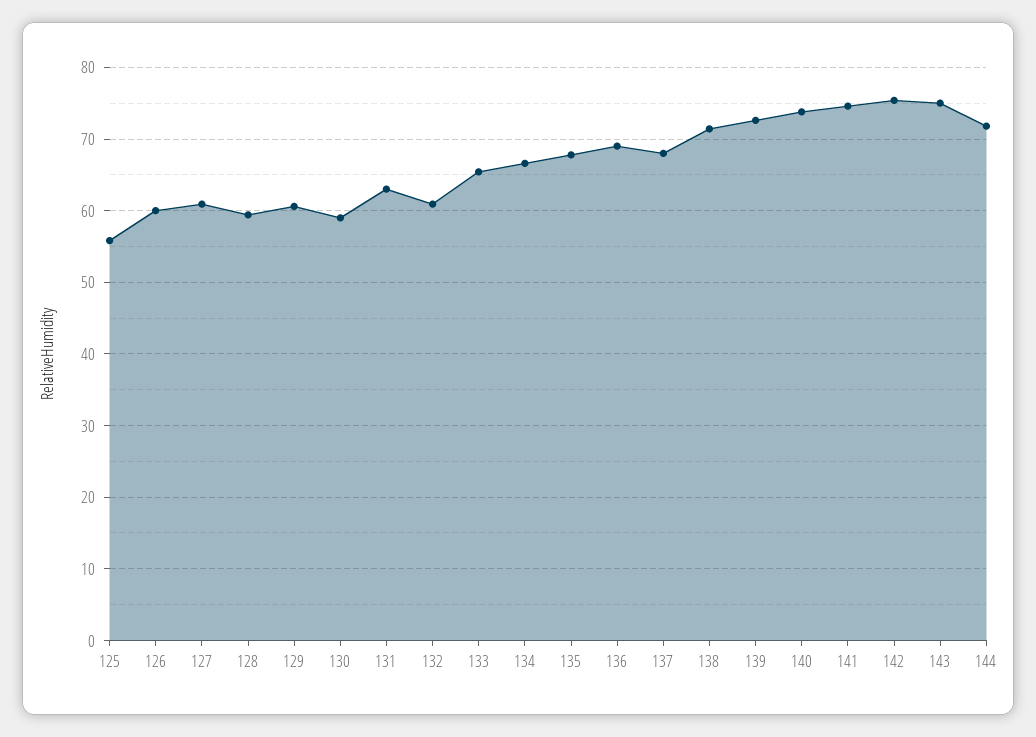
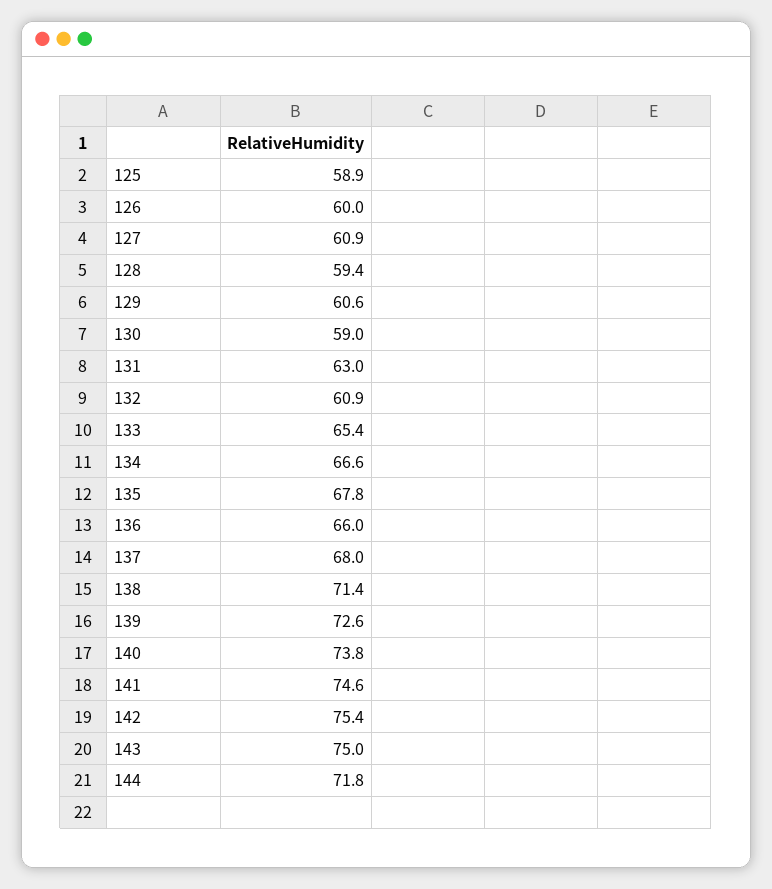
  {
-   "125": 56,
+   "125": 58.9,
    "126": 60,
    "127": 60.9,
    "128": 59.4,
    "129": 60.6,
    "130": 59,
    "131": 63,
    "132": 60.9,
    "133": 65.4,
    "134": 66.6,
    "135": 67.8,
-   "136": 69,
+   "136": 66,
    "137": 68,
    "138": 71.4,
    "139": 72.6,
    "140": 73.8,
    "141": 74.6,
    "142": 75.4,
    "143": 75,
    "144": 71.8
  }

